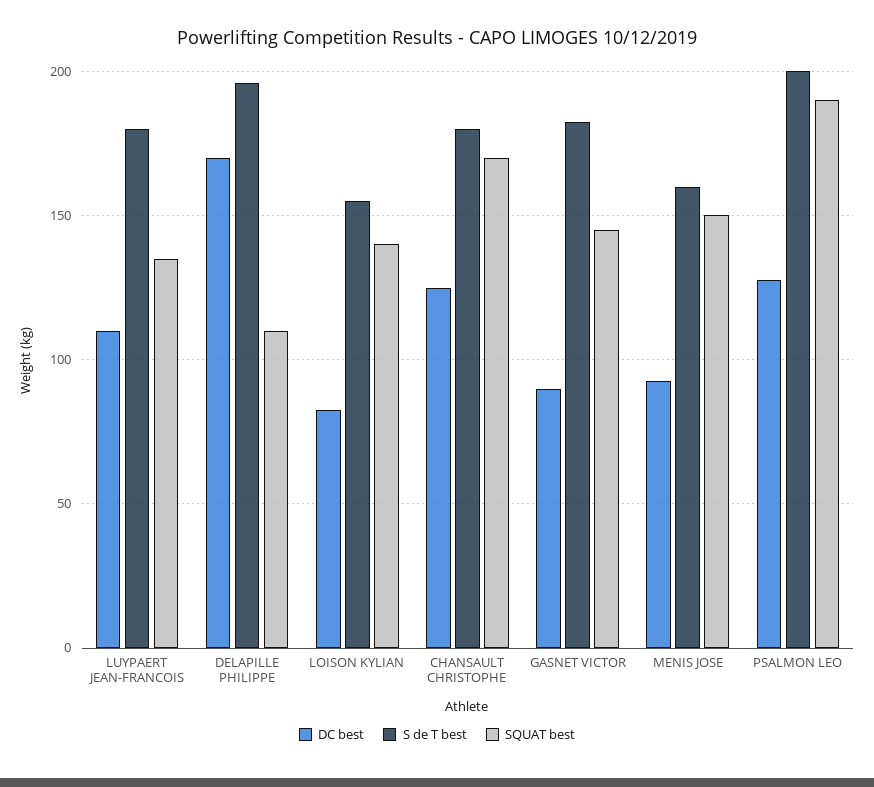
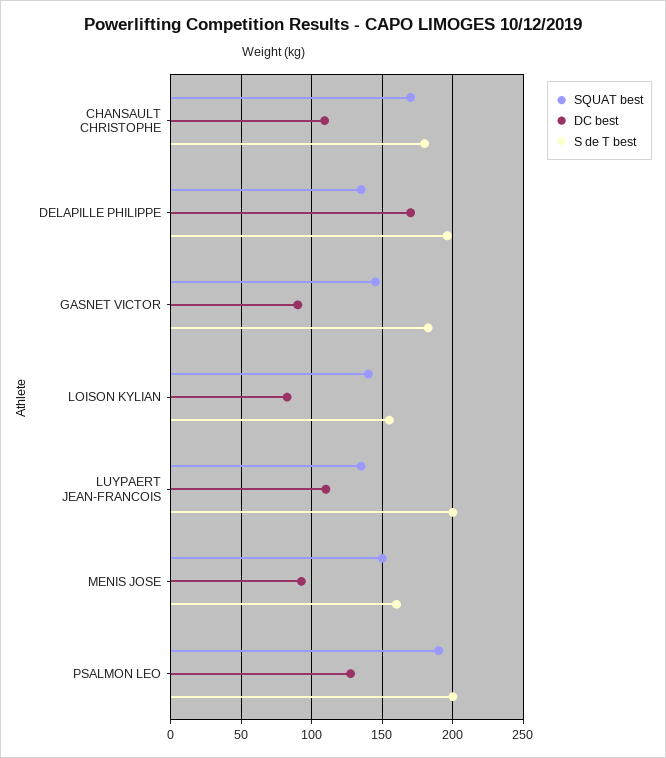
  {
    "DC best": {
      "LUYPAERT JEAN-FRANCOIS": 110,
      "DELAPILLE PHILIPPE": 170,
      "LOISON KYLIAN": 85,
-     "CHANSAULT CHRISTOPHE": 125,
+     "CHANSAULT CHRISTOPHE": 110,
      "GASNET VICTOR": 90,
      "MENIS JOSE": 95,
      "PSALMON LEO": 130
    },
    "S de T best": {
-     "LUYPAERT JEAN-FRANCOIS": 180,
+     "LUYPAERT JEAN-FRANCOIS": 200,
      "DELAPILLE PHILIPPE": 195,
      "LOISON KYLIAN": 155,
      "CHANSAULT CHRISTOPHE": 180,
      "GASNET VICTOR": 185,
      "MENIS JOSE": 160,
      "PSALMON LEO": 200
    },
    "SQUAT best": {
      "LUYPAERT JEAN-FRANCOIS": 135,
-     "DELAPILLE PHILIPPE": 110,
+     "DELAPILLE PHILIPPE": 135,
      "LOISON KYLIAN": 140,
      "CHANSAULT CHRISTOPHE": 170,
      "GASNET VICTOR": 145,
      "MENIS JOSE": 150,
      "PSALMON LEO": 190
    }
  }

